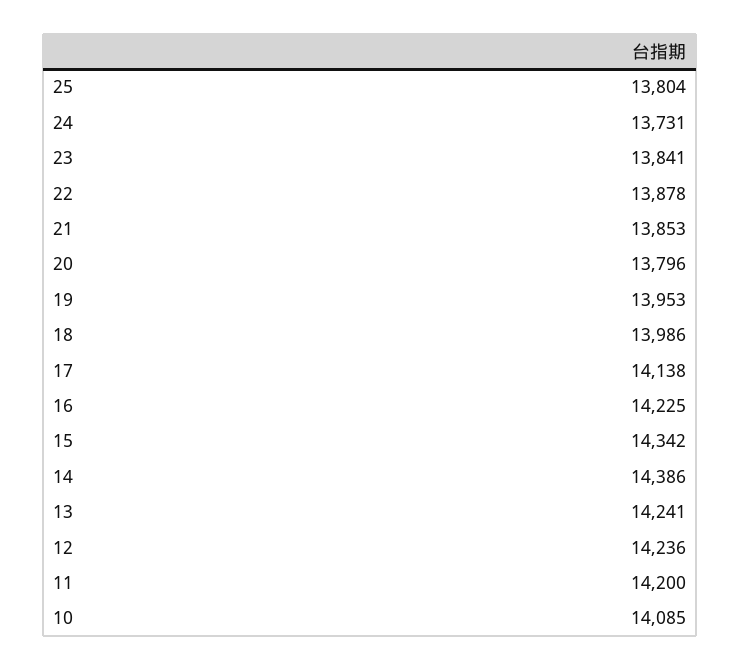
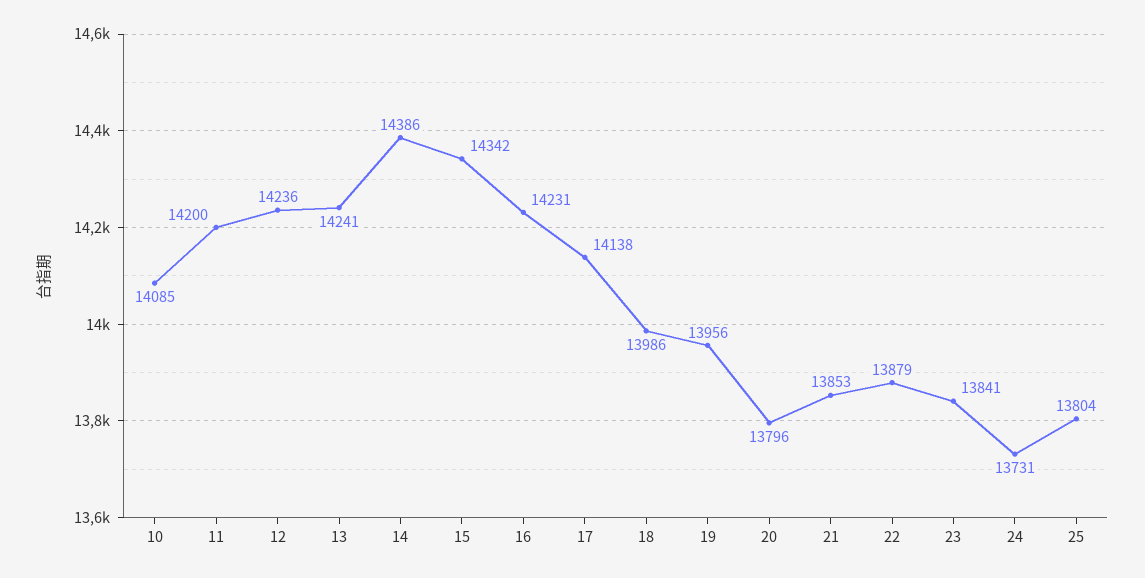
  {
    "25": 13804,
    "24": 13731,
    "23": 13841,
-   "22": 13878,
+   "22": 13879,
    "21": 13853,
    "20": 13796,
-   "19": 13953,
+   "19": 13956,
    "18": 13986,
    "17": 14138,
-   "16": 14225,
+   "16": 14231,
    "15": 14342,
    "14": 14386,
    "13": 14241,
    "12": 14236,
    "11": 14200,
    "10": 14085
  }

